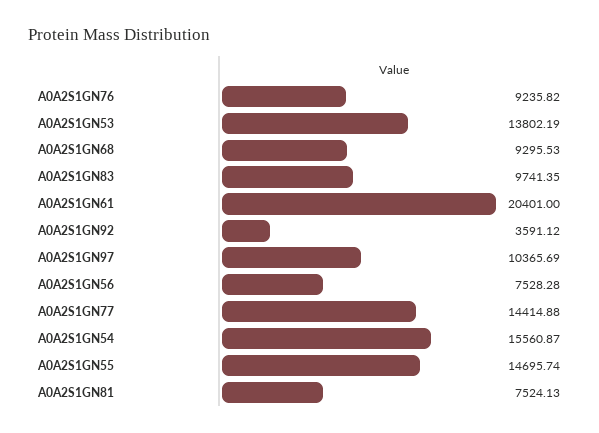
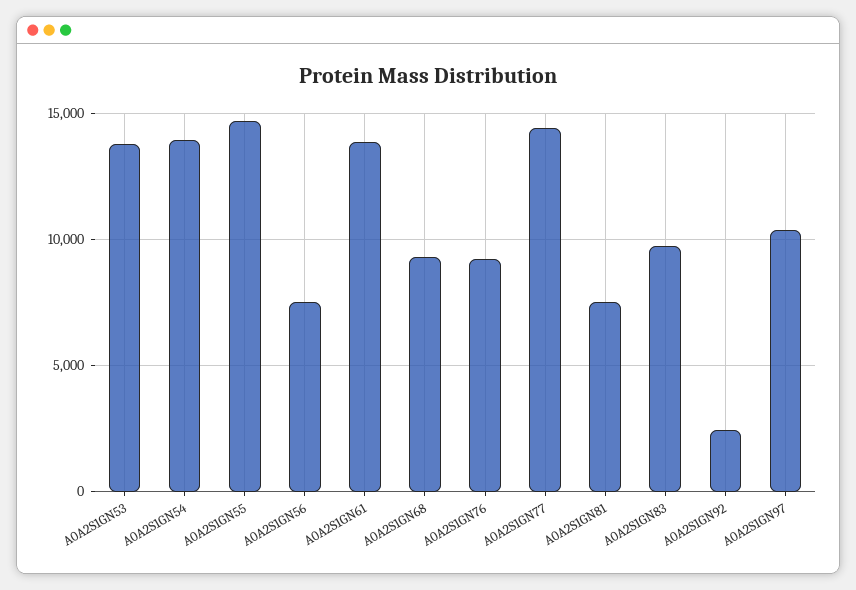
  {
    "A0A2S1GN76": 9235.82,
    "A0A2S1GN53": 13802.19,
    "A0A2S1GN68": 9295.53,
    "A0A2S1GN83": 9741.35,
-   "A0A2S1GN61": 20401,
+   "A0A2S1GN61": 14000,
-   "A0A2S1GN92": 3591.12,
+   "A0A2S1GN92": 2500,
    "A0A2S1GN97": 10365.69,
    "A0A2S1GN56": 7528.28,
    "A0A2S1GN77": 14414.88,
-   "A0A2S1GN54": 15560.87,
+   "A0A2S1GN54": 14000,
    "A0A2S1GN55": 14695.74,
    "A0A2S1GN81": 7524.13
  }

